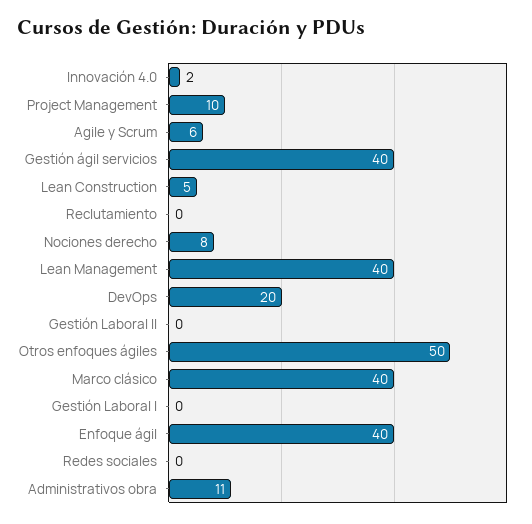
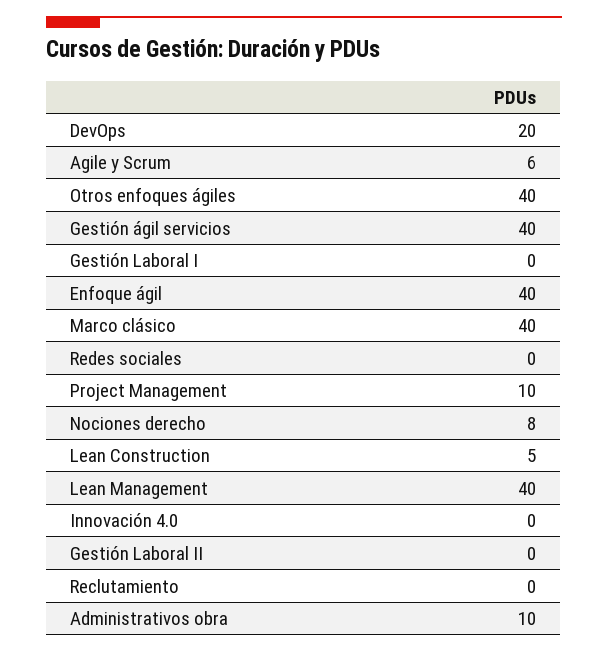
  {
-   "Innovación 4.0": 2,
+   "Innovación 4.0": 0,
    "Project Management": 10,
    "Agile y Scrum": 6,
    "Gestión ágil servicios": 40,
    "Lean Construction": 5,
    "Reclutamiento": 0,
    "Nociones derecho": 8,
    "Lean Management": 40,
    "DevOps": 20,
    "Gestión Laboral II": 0,
-   "Otros enfoques ágiles": 50,
+   "Otros enfoques ágiles": 40,
    "Marco clásico": 40,
    "Gestión Laboral I": 0,
    "Enfoque ágil": 40,
    "Redes sociales": 0,
-   "Administrativos obra": 11
+   "Administrativos obra": 10
  }

